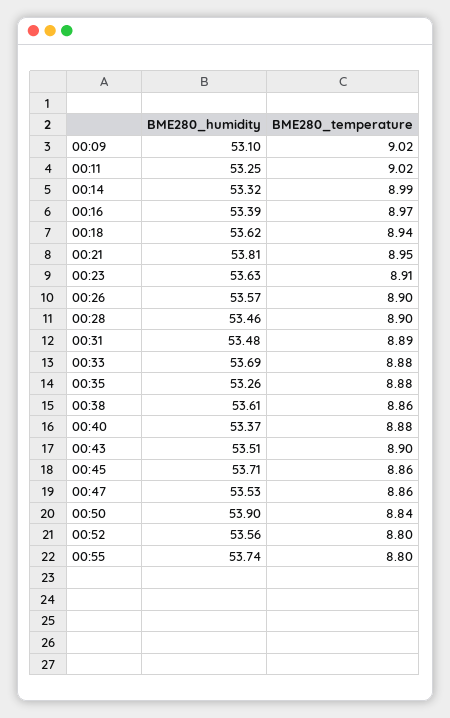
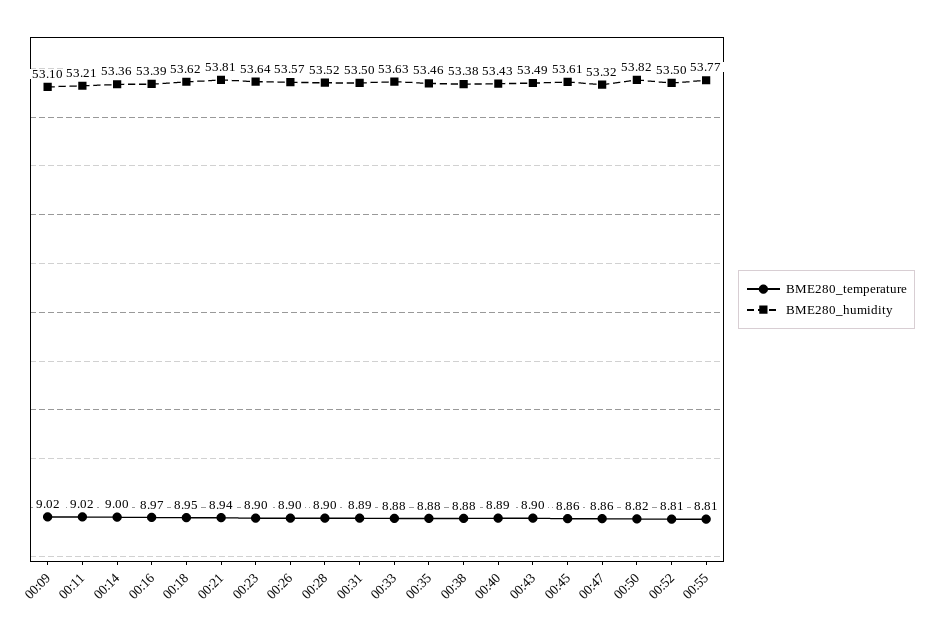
  {
    "BME280_humidity": {
      "00:09": 53.1,
-     "00:11": 53.25,
+     "00:11": 53.21,
-     "00:14": 53.32,
+     "00:14": 53.36,
      "00:16": 53.39,
      "00:18": 53.62,
      "00:21": 53.81,
-     "00:23": 53.63,
+     "00:23": 53.64,
      "00:26": 53.57,
-     "00:28": 53.46,
+     "00:28": 53.52,
-     "00:31": 53.48,
+     "00:31": 53.5,
-     "00:33": 53.69,
+     "00:33": 53.63,
-     "00:35": 53.26,
+     "00:35": 53.46,
-     "00:38": 53.61,
+     "00:38": 53.38,
-     "00:40": 53.37,
+     "00:40": 53.43,
-     "00:43": 53.51,
+     "00:43": 53.49,
-     "00:45": 53.71,
+     "00:45": 53.61,
-     "00:47": 53.53,
+     "00:47": 53.32,
-     "00:50": 53.9,
+     "00:50": 53.82,
-     "00:52": 53.56,
+     "00:52": 53.5,
-     "00:55": 53.74
+     "00:55": 53.77
    },
    "BME280_temperature": {
      "00:09": 9.02,
      "00:11": 9.02,
-     "00:14": 8.99,
+     "00:14": 9,
      "00:16": 8.97,
-     "00:18": 8.94,
+     "00:18": 8.95,
-     "00:21": 8.95,
+     "00:21": 8.94,
-     "00:23": 8.91,
+     "00:23": 8.9,
      "00:26": 8.9,
      "00:28": 8.9,
      "00:31": 8.89,
      "00:33": 8.88,
      "00:35": 8.88,
-     "00:38": 8.86,
+     "00:38": 8.88,
-     "00:40": 8.88,
+     "00:40": 8.89,
      "00:43": 8.9,
      "00:45": 8.86,
      "00:47": 8.86,
-     "00:50": 8.84,
+     "00:50": 8.82,
-     "00:52": 8.8,
+     "00:52": 8.81,
-     "00:55": 8.8
+     "00:55": 8.81
    }
  }

